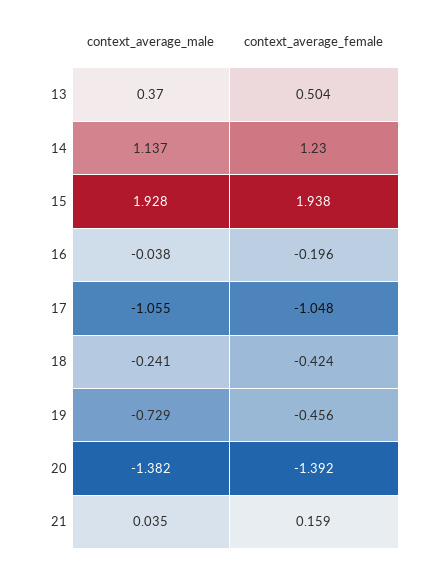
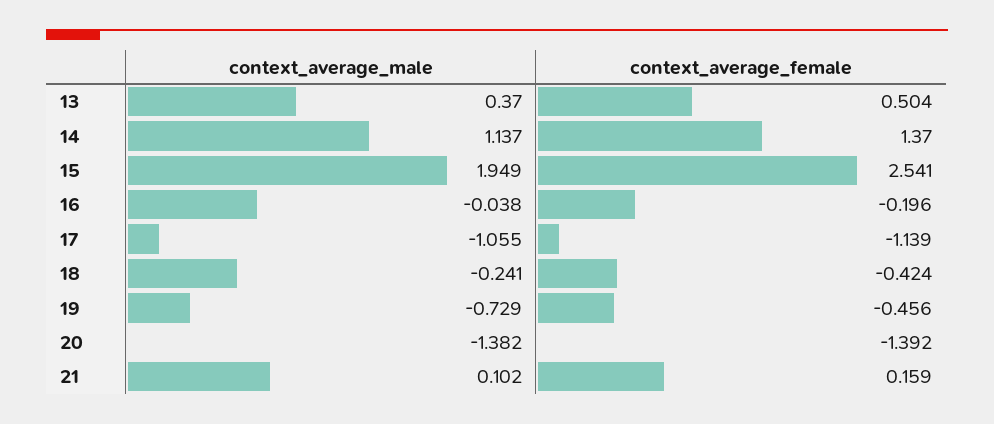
  {
    "context_average_male": {
      "13": 0.37,
      "14": 1.137,
-     "15": 1.928,
+     "15": 1.949,
      "16": -0.038,
      "17": -1.055,
      "18": -0.241,
      "19": -0.729,
      "20": -1.382,
-     "21": 0.035
+     "21": 0.102
    },
    "context_average_female": {
      "13": 0.504,
-     "14": 1.23,
+     "14": 1.37,
-     "15": 1.938,
+     "15": 2.541,
      "16": -0.196,
-     "17": -1.048,
+     "17": -1.139,
      "18": -0.424,
      "19": -0.456,
      "20": -1.392,
      "21": 0.159
    }
  }

